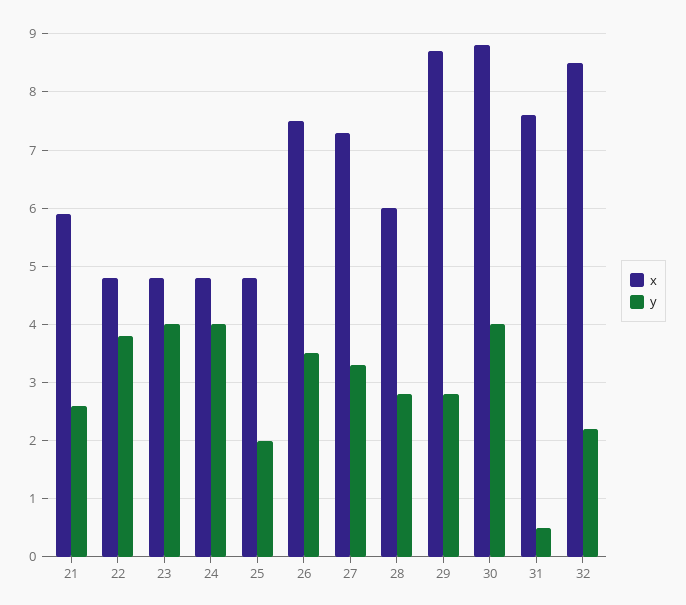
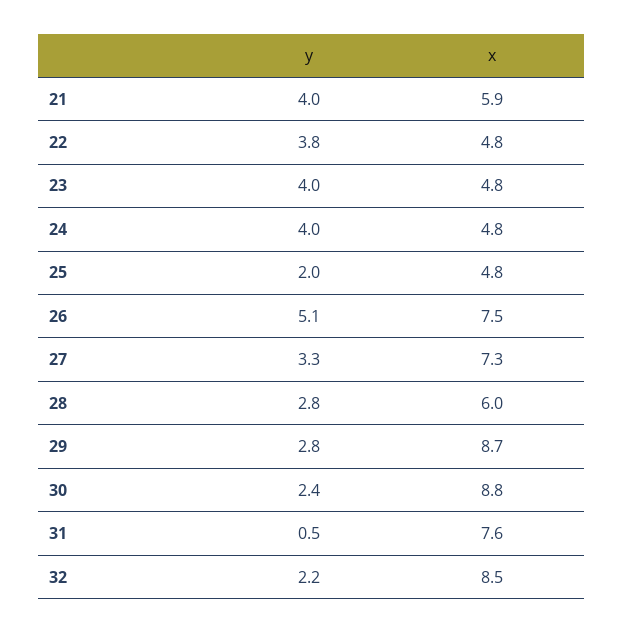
  {
    "x": {
      "21": 5.9,
      "22": 4.8,
      "23": 4.8,
      "24": 4.8,
      "25": 4.8,
      "26": 7.5,
      "27": 7.3,
      "28": 6,
      "29": 8.7,
      "30": 8.8,
      "31": 7.6,
      "32": 8.5
    },
    "y": {
-     "21": 2.5,
+     "21": 4,
      "22": 3.8,
      "23": 4,
      "24": 4,
      "25": 2,
-     "26": 3.5,
+     "26": 5.1,
      "27": 3.3,
      "28": 2.8,
      "29": 2.8,
-     "30": 4,
+     "30": 2.4,
      "31": 0.5,
      "32": 2.2
    }
  }

